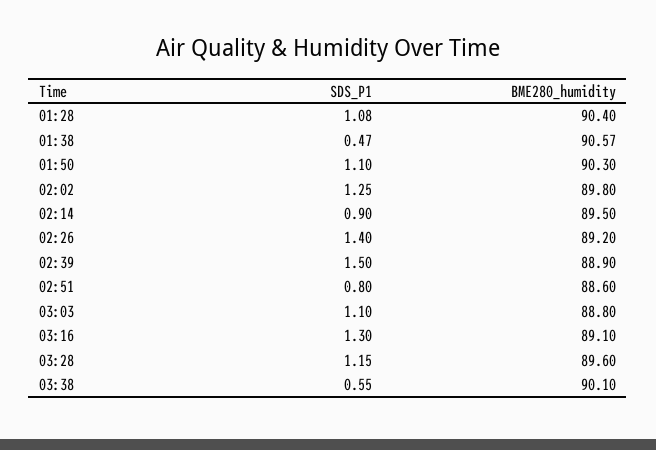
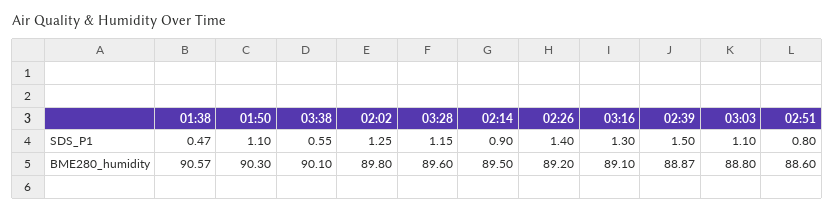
  {
    "SDS_P1": {
-     "01:28": 1.08,
      "01:38": 0.47,
      "01:50": 1.1,
      "02:02": 1.25,
      "02:14": 0.9,
      "02:26": 1.4,
      "02:39": 1.5,
      "02:51": 0.8,
      "03:03": 1.1,
      "03:16": 1.3,
      "03:28": 1.15,
      "03:38": 0.55
    },
    "BME280_humidity": {
-     "01:28": 90.4,
      "01:38": 90.57,
      "01:50": 90.3,
      "02:02": 89.8,
      "02:14": 89.5,
      "02:26": 89.2,
-     "02:39": 88.9,
+     "02:39": 88.87,
      "02:51": 88.6,
      "03:03": 88.8,
      "03:16": 89.1,
      "03:28": 89.6,
      "03:38": 90.1
    }
  }

